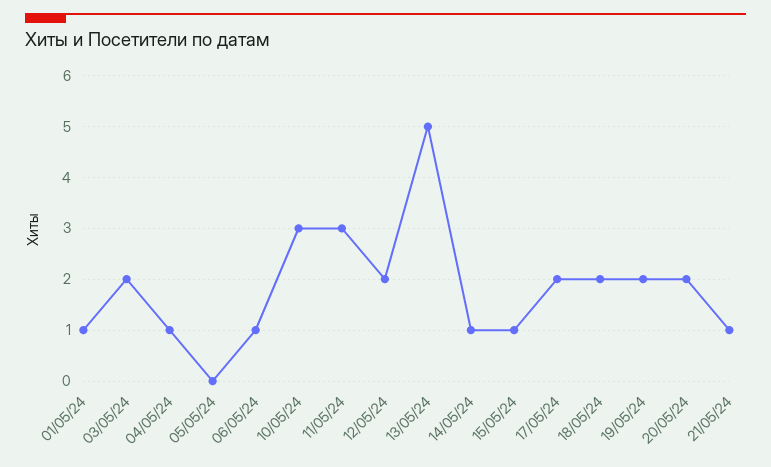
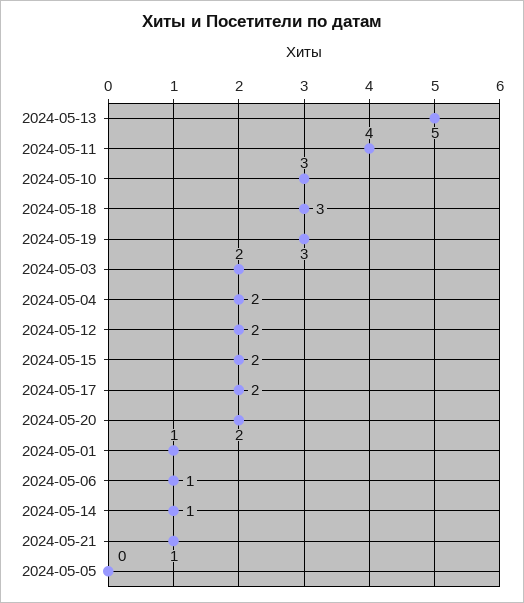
  {
    "01/05/24": 1,
    "03/05/24": 2,
-   "04/05/24": 1,
+   "04/05/24": 2,
    "05/05/24": 0,
    "06/05/24": 1,
    "10/05/24": 3,
-   "11/05/24": 3,
+   "11/05/24": 4,
    "12/05/24": 2,
    "13/05/24": 5,
    "14/05/24": 1,
-   "15/05/24": 1,
+   "15/05/24": 2,
    "17/05/24": 2,
-   "18/05/24": 2,
+   "18/05/24": 3,
-   "19/05/24": 2,
+   "19/05/24": 3,
    "20/05/24": 2,
    "21/05/24": 1
  }

